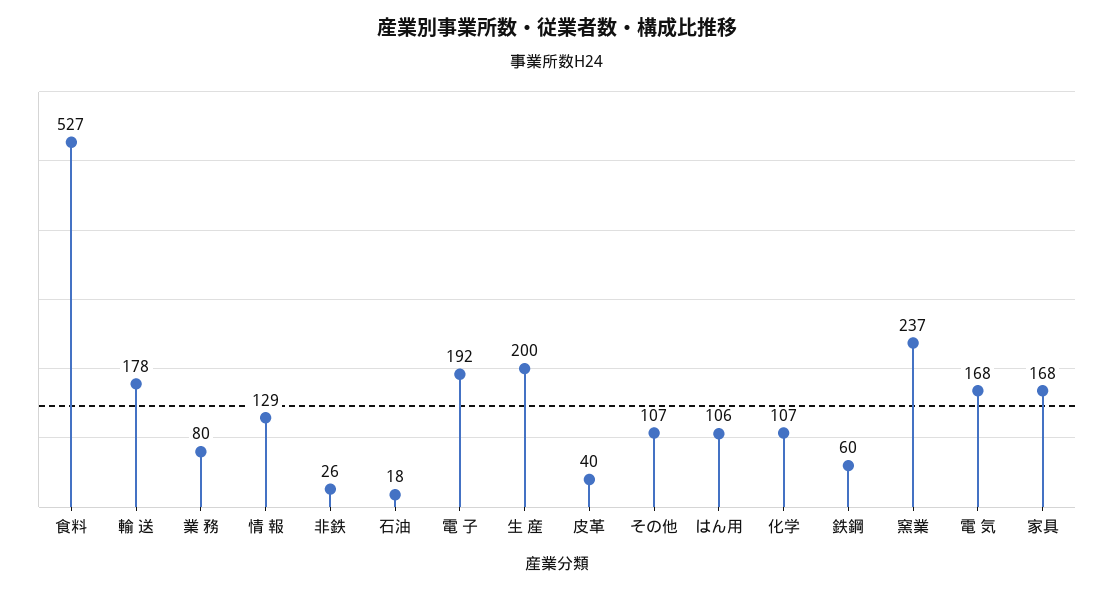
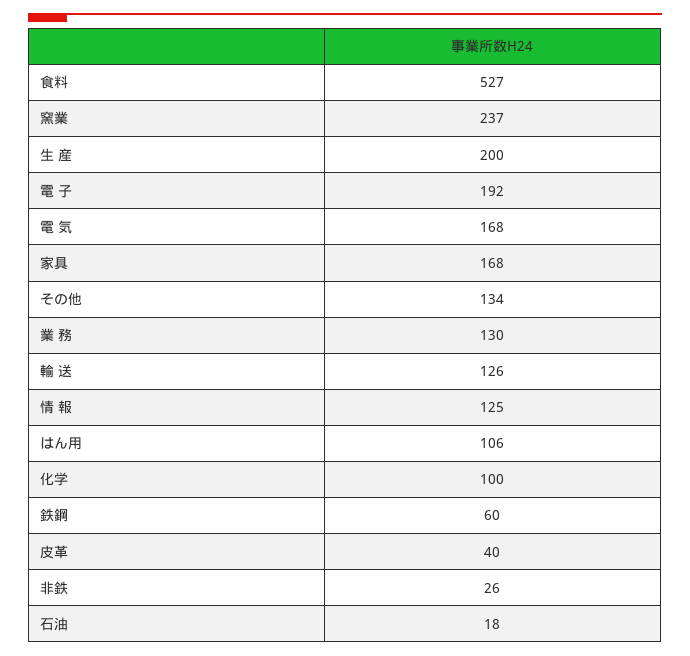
  {
    "食料": 527,
-   "輸 送": 178,
+   "輸 送": 126,
-   "業 務": 80,
+   "業 務": 130,
-   "情 報": 129,
+   "情 報": 125,
    "非鉄": 26,
    "石油": 18,
    "電 子": 192,
    "生 産": 200,
    "皮革": 40,
-   "その他": 107,
+   "その他": 134,
    "はん用": 106,
-   "化学": 107,
+   "化学": 100,
    "鉄鋼": 60,
    "窯業": 237,
    "電 気": 168,
    "家具": 168
  }

